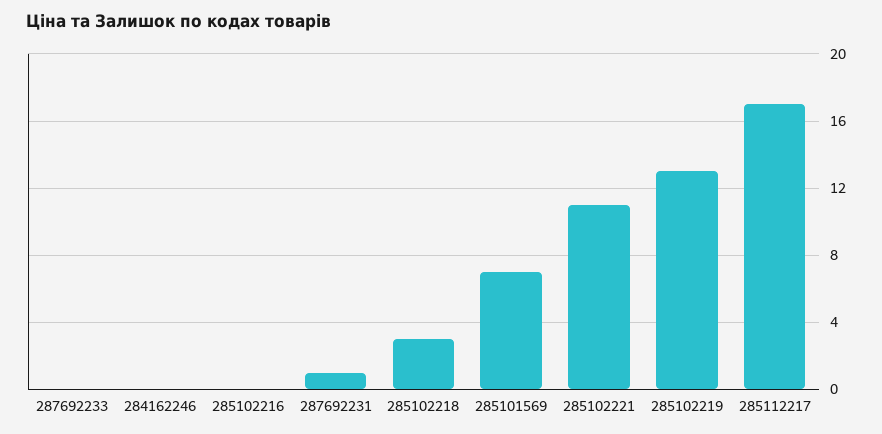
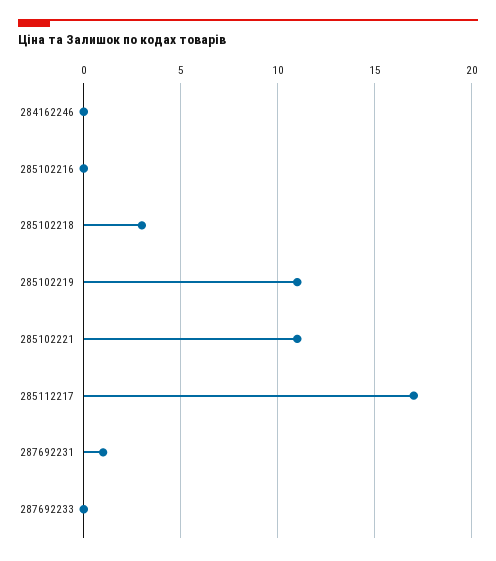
  {
    "287692233": 0,
    "284162246": 0,
    "285102216": 0,
    "287692231": 1,
    "285102218": 3,
-   "285101569": 7,
    "285102221": 11,
-   "285102219": 13,
+   "285102219": 11,
    "285112217": 17
  }

